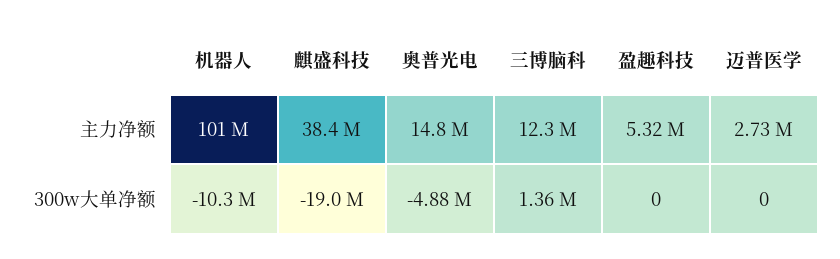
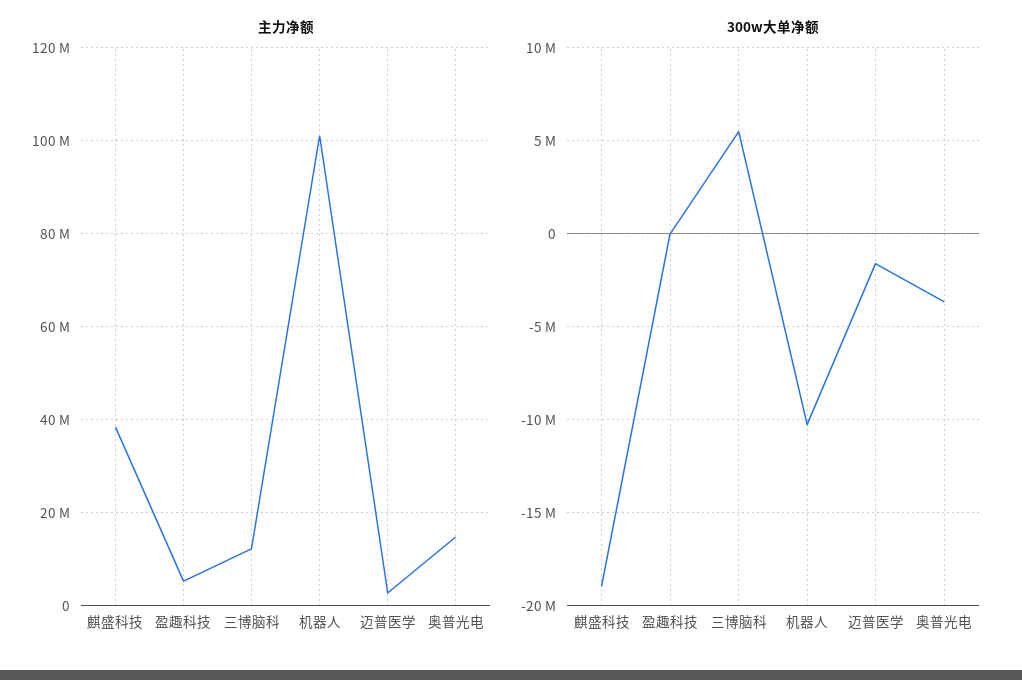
  {
    "主力净额": {
      "机器人": 101000000,
      "麒盛科技": 38400000,
      "奥普光电": 14800000,
      "三博脑科": 12300000,
      "盈趣科技": 5320000,
      "迈普医学": 2730000
    },
    "300w大单净额": {
      "机器人": -10300000,
      "麒盛科技": -19000000,
-     "奥普光电": -4880000,
+     "奥普光电": -3500000,
-     "三博脑科": 1360000,
+     "三博脑科": 5500000,
      "盈趣科技": 0,
-     "迈普医学": 0
+     "迈普医学": -1500000
    }
  }

